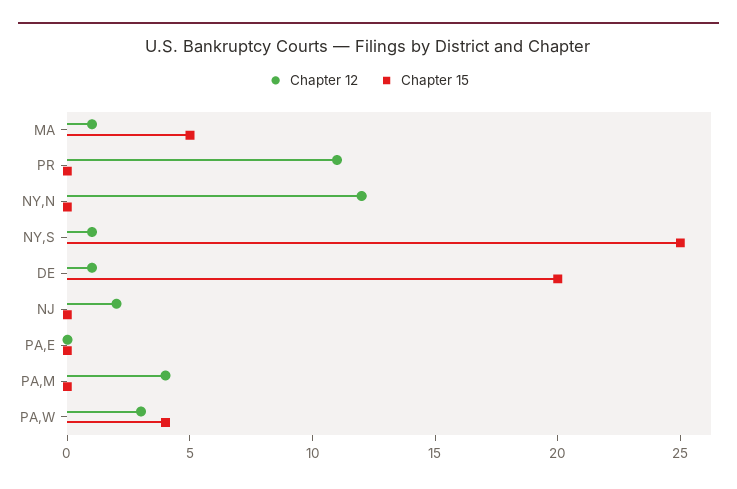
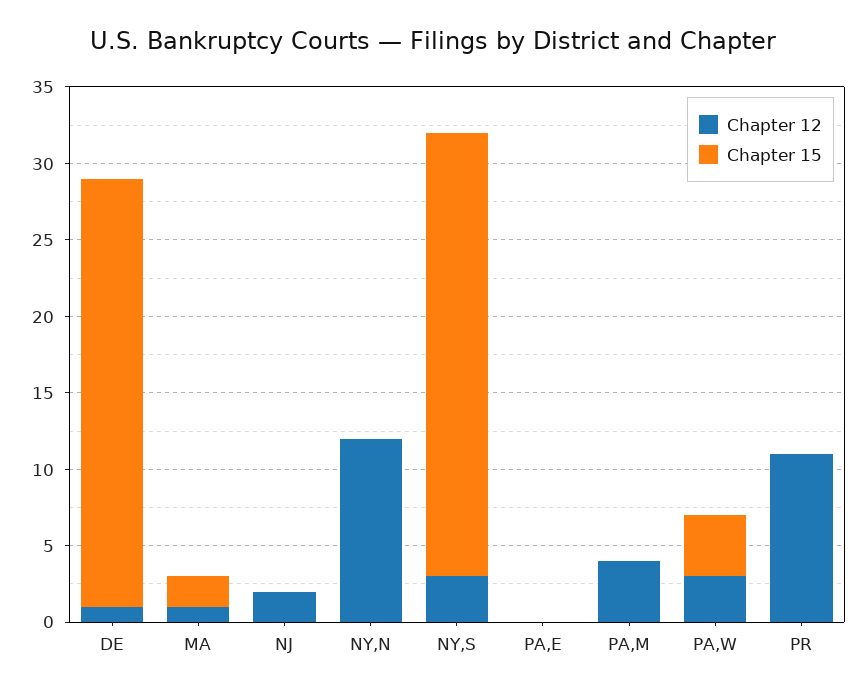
  {
    "Chapter 12": {
      "MA": 1,
      "PR": 11,
      "NY,N": 12,
-     "NY,S": 1,
+     "NY,S": 3,
      "DE": 1,
      "NJ": 2,
      "PA,E": 0,
      "PA,M": 4,
      "PA,W": 3
    },
    "Chapter 15": {
-     "MA": 5,
+     "MA": 2,
      "PR": 0,
      "NY,N": 0,
-     "NY,S": 25,
+     "NY,S": 29,
-     "DE": 20,
+     "DE": 28,
      "NJ": 0,
      "PA,E": 0,
      "PA,M": 0,
      "PA,W": 4
    }
  }

